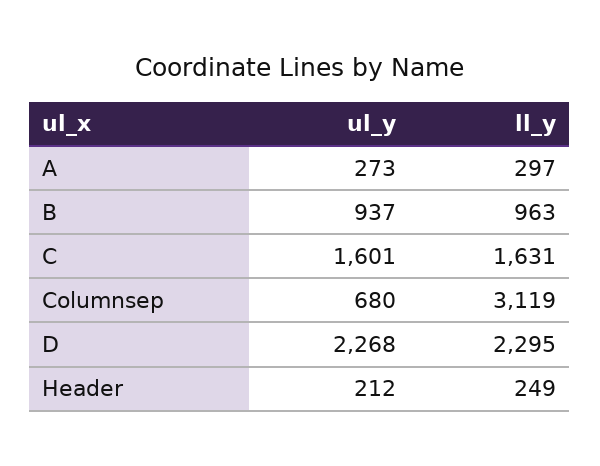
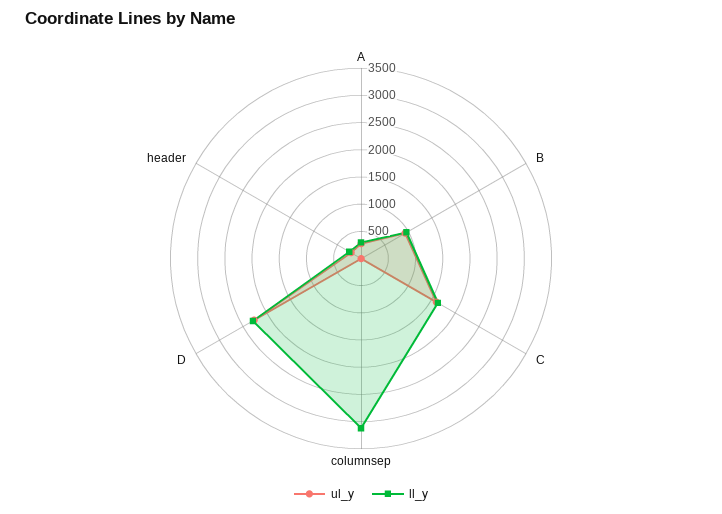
  {
    "ul_y": {
      "A": 273,
      "B": 937,
      "C": 1601,
-     "Columnsep": 680,
+     "Columnsep": 0,
      "D": 2268,
      "Header": 212
    },
    "ll_y": {
      "A": 297,
      "B": 963,
      "C": 1631,
      "Columnsep": 3119,
      "D": 2295,
      "Header": 249
    }
  }

